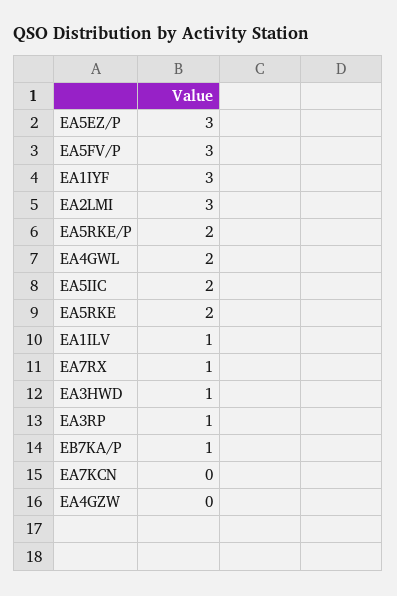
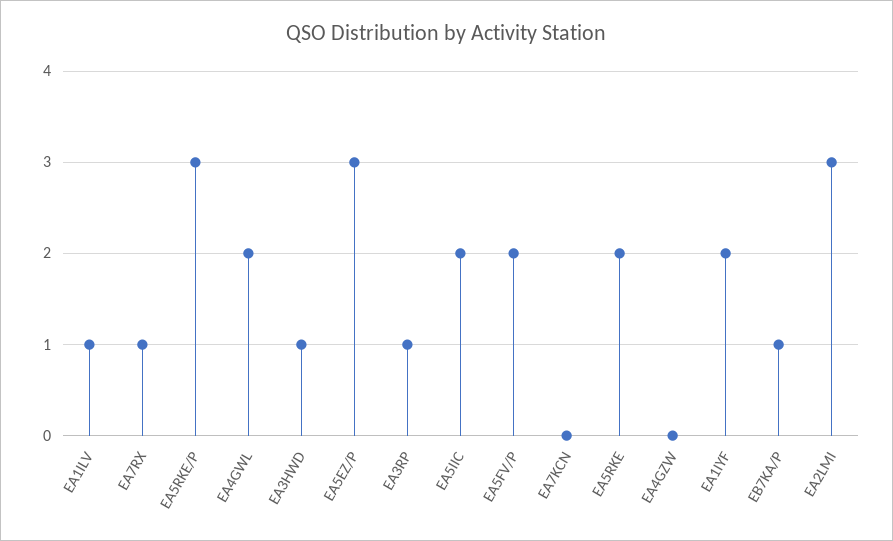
  {
    "EA5EZ/P": 3,
-   "EA5FV/P": 3,
+   "EA5FV/P": 2,
-   "EA1IYF": 3,
+   "EA1IYF": 2,
    "EA2LMI": 3,
-   "EA5RKE/P": 2,
+   "EA5RKE/P": 3,
    "EA4GWL": 2,
    "EA5IIC": 2,
    "EA5RKE": 2,
    "EA1ILV": 1,
    "EA7RX": 1,
    "EA3HWD": 1,
    "EA3RP": 1,
    "EB7KA/P": 1,
    "EA7KCN": 0,
    "EA4GZW": 0
  }

